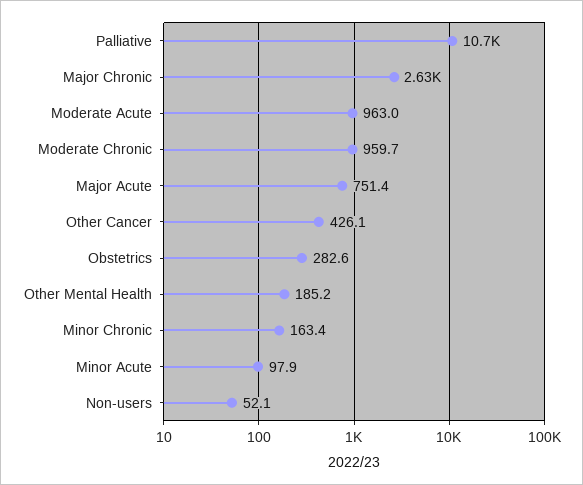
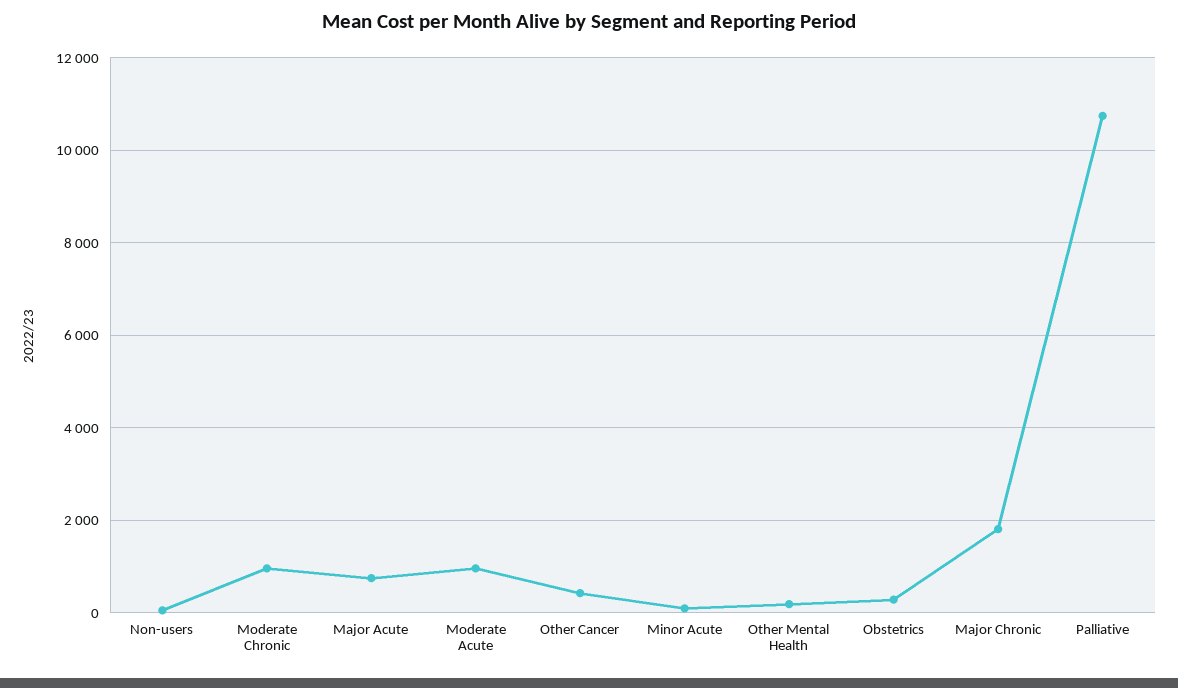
  {
    "Palliative": 10700,
-   "Major Chronic": 2630,
+   "Major Chronic": 1800,
    "Moderate Acute": 963,
    "Moderate Chronic": 959.7,
    "Major Acute": 751.4,
    "Other Cancer": 426.1,
    "Obstetrics": 282.6,
    "Other Mental Health": 185.2,
-   "Minor Chronic": 163.4,
    "Minor Acute": 97.9,
    "Non-users": 52.1
  }

